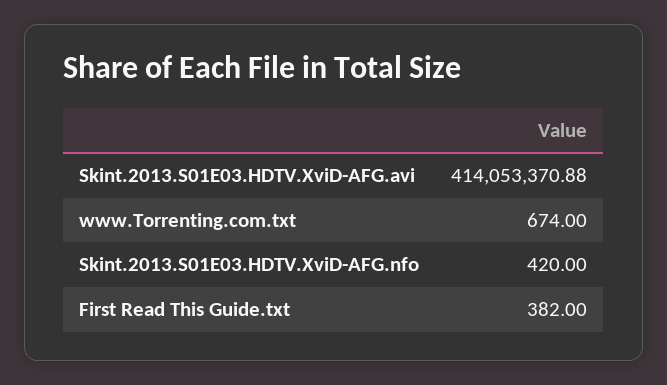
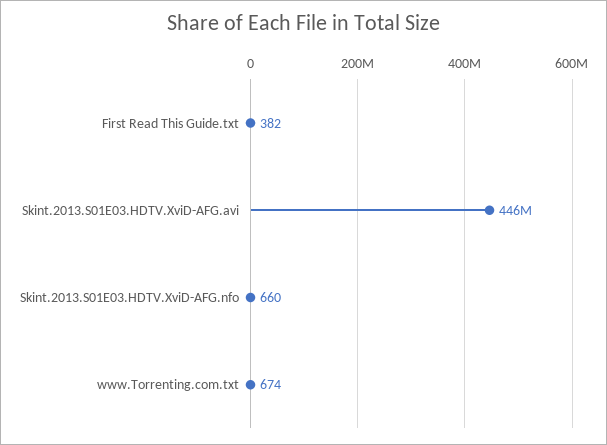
  {
-   "Skint.2013.S01E03.HDTV.XviD-AFG.avi": 414053370.88,
+   "Skint.2013.S01E03.HDTV.XviD-AFG.avi": 446000000,
    "www.Torrenting.com.txt": 674,
-   "Skint.2013.S01E03.HDTV.XviD-AFG.nfo": 420,
+   "Skint.2013.S01E03.HDTV.XviD-AFG.nfo": 660,
    "First Read This Guide.txt": 382
  }

